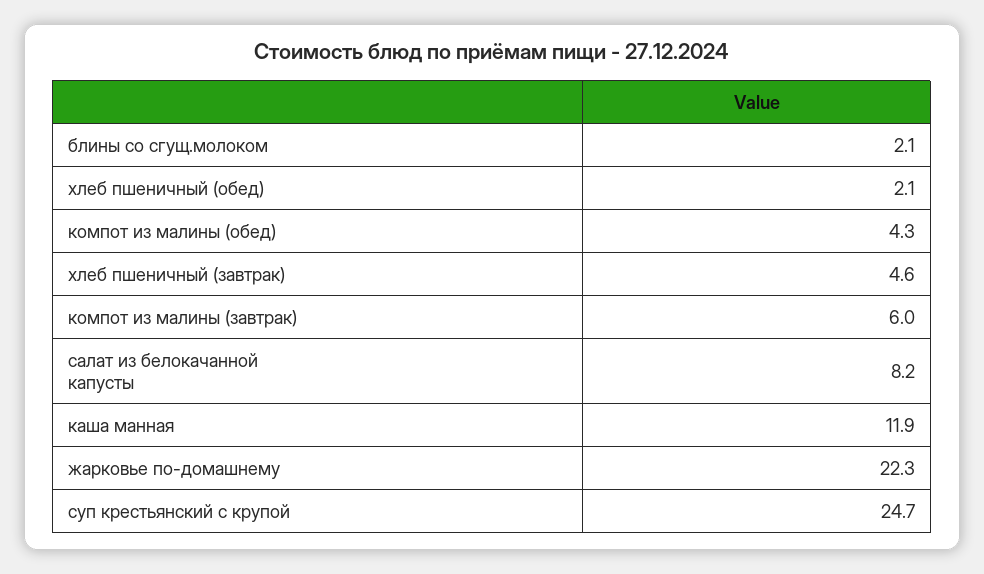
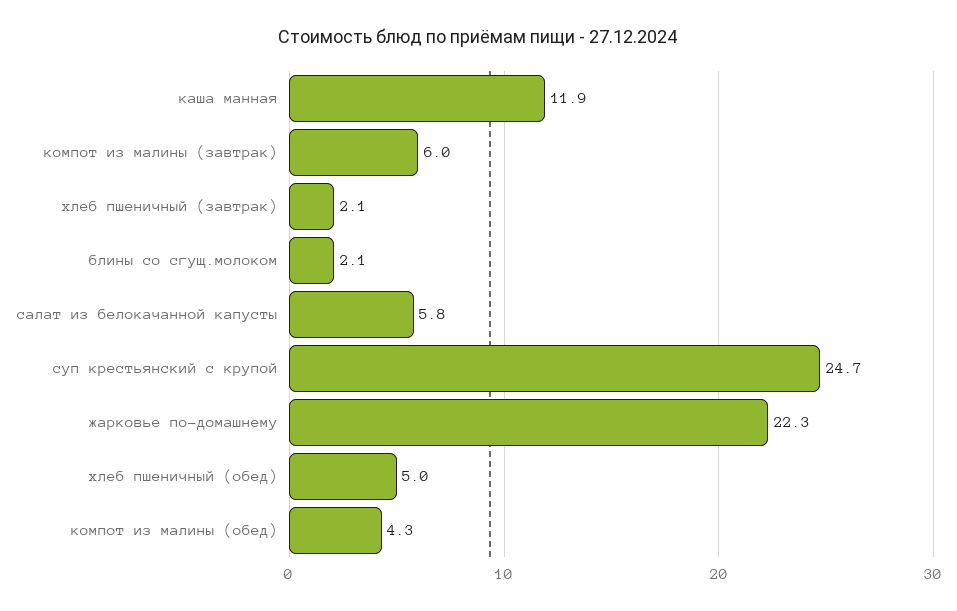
  {
    "блины со сгущ.молоком": 2.1,
-   "хлеб пшеничный (обед)": 2.1,
+   "хлеб пшеничный (обед)": 5,
    "компот из малины (обед)": 4.3,
-   "хлеб пшеничный (завтрак)": 4.6,
+   "хлеб пшеничный (завтрак)": 2.1,
    "компот из малины (завтрак)": 6,
-   "салат из белокачанной капусты": 8.2,
+   "салат из белокачанной капусты": 5.8,
    "каша манная": 11.9,
    "жарковье по-домашнему": 22.3,
    "суп крестьянский с крупой": 24.7
  }

